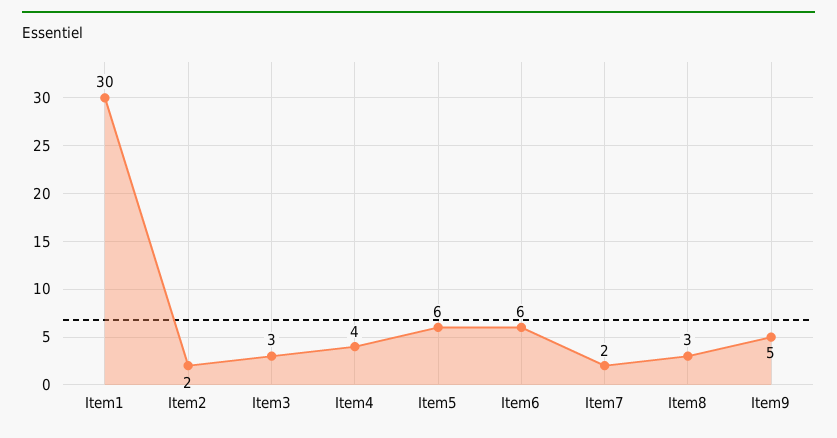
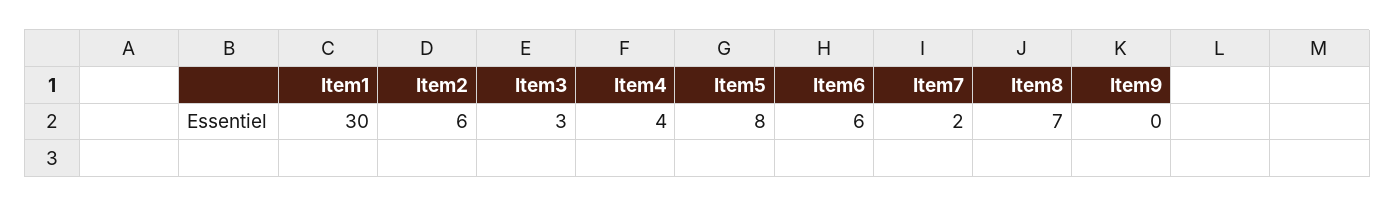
  {
    "Item1": 30,
-   "Item2": 2,
+   "Item2": 6,
    "Item3": 3,
    "Item4": 4,
-   "Item5": 6,
+   "Item5": 8,
    "Item6": 6,
    "Item7": 2,
-   "Item8": 3,
+   "Item8": 7,
-   "Item9": 5
+   "Item9": 0
  }

